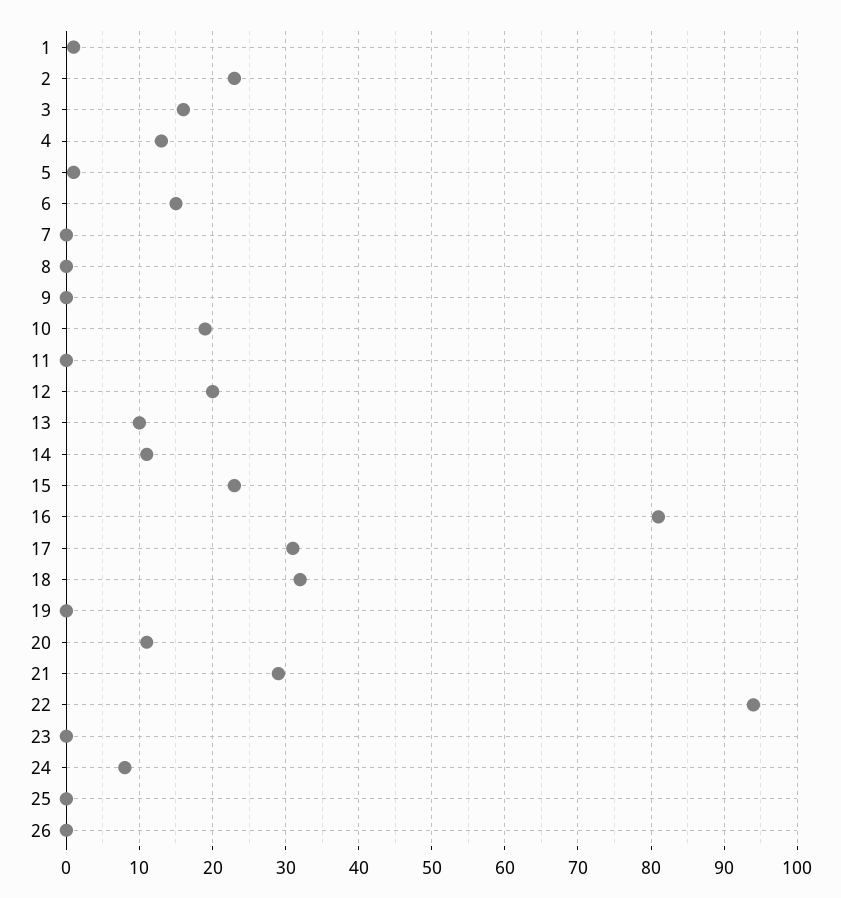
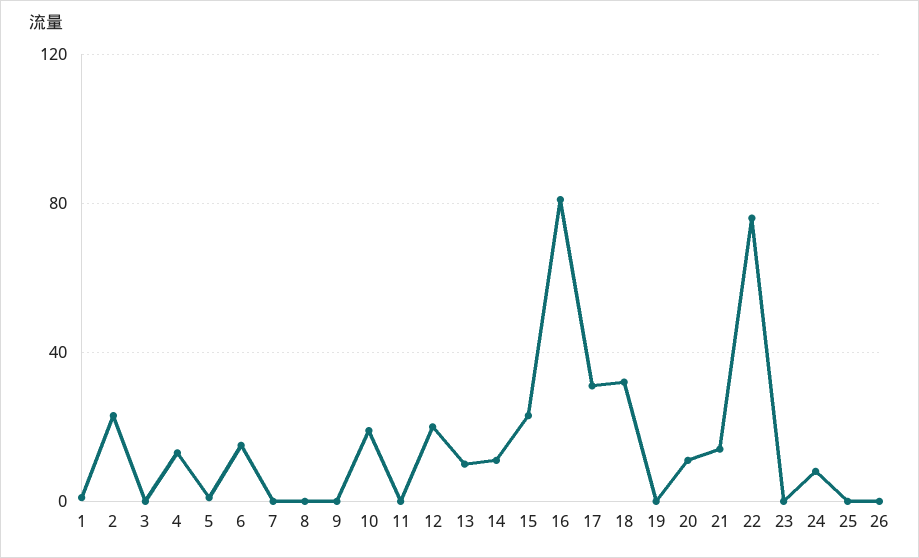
  {
    "1": 1,
    "2": 23,
-   "3": 16,
+   "3": 0,
    "4": 13,
    "5": 1,
    "6": 15,
    "7": 0,
    "8": 0,
    "9": 0,
    "10": 19,
    "11": 0,
    "12": 20,
    "13": 10,
    "14": 11,
    "15": 23,
    "16": 81,
    "17": 31,
    "18": 32,
    "19": 0,
    "20": 11,
-   "21": 29,
+   "21": 15,
-   "22": 94,
+   "22": 75,
    "23": 0,
    "24": 8,
    "25": 0,
    "26": 0
  }

